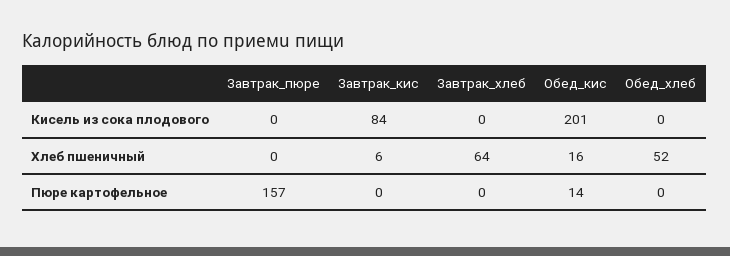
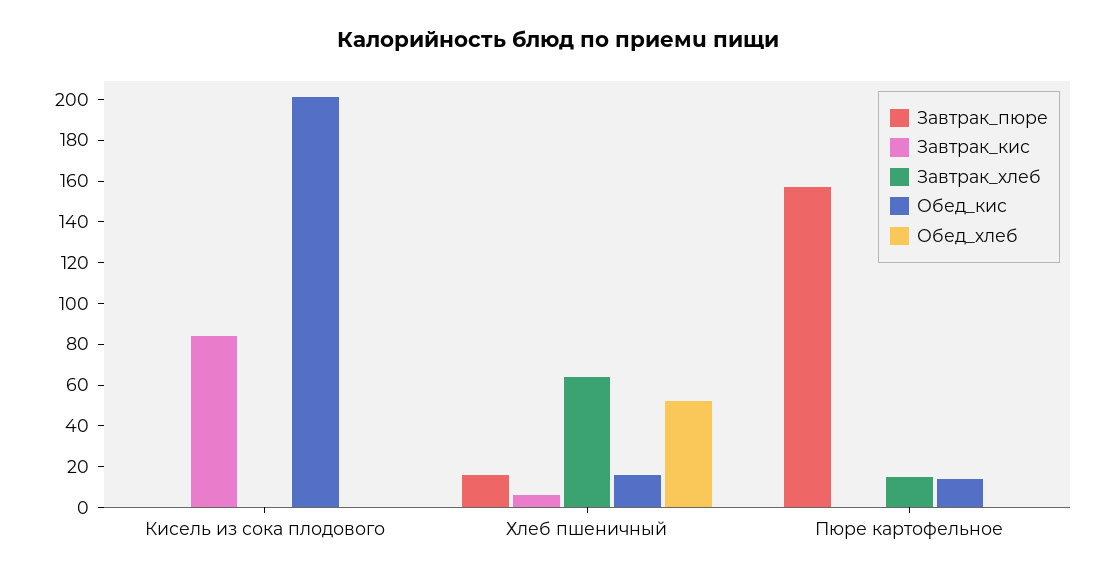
  {
    "Завтрак_пюре": {
      "Кисель из сока плодового": 0,
-     "Хлеб пшеничный": 0,
+     "Хлеб пшеничный": 15,
      "Пюре картофельное": 157
    },
    "Завтрак_кис": {
      "Кисель из сока плодового": 84,
      "Хлеб пшеничный": 6,
      "Пюре картофельное": 0
    },
    "Завтрак_хлеб": {
      "Кисель из сока плодового": 0,
      "Хлеб пшеничный": 64,
-     "Пюре картофельное": 0
+     "Пюре картофельное": 15
    },
    "Обед_кис": {
      "Кисель из сока плодового": 201,
      "Хлеб пшеничный": 16,
      "Пюре картофельное": 14
    },
    "Обед_хлеб": {
      "Кисель из сока плодового": 0,
      "Хлеб пшеничный": 52,
      "Пюре картофельное": 0
    }
  }

